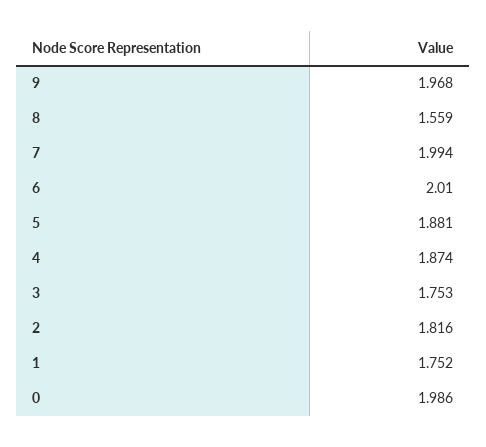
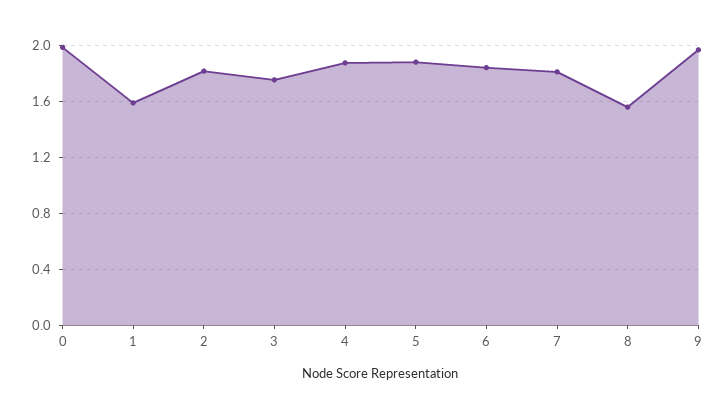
  {
    "9": 1.968,
    "8": 1.559,
-   "7": 1.994,
+   "7": 1.8,
-   "6": 2.01,
+   "6": 1.85,
    "5": 1.881,
    "4": 1.874,
    "3": 1.753,
    "2": 1.816,
-   "1": 1.752,
+   "1": 1.6,
    "0": 1.986
  }

